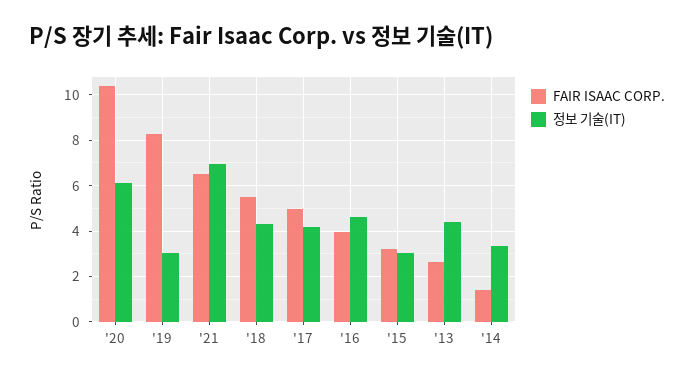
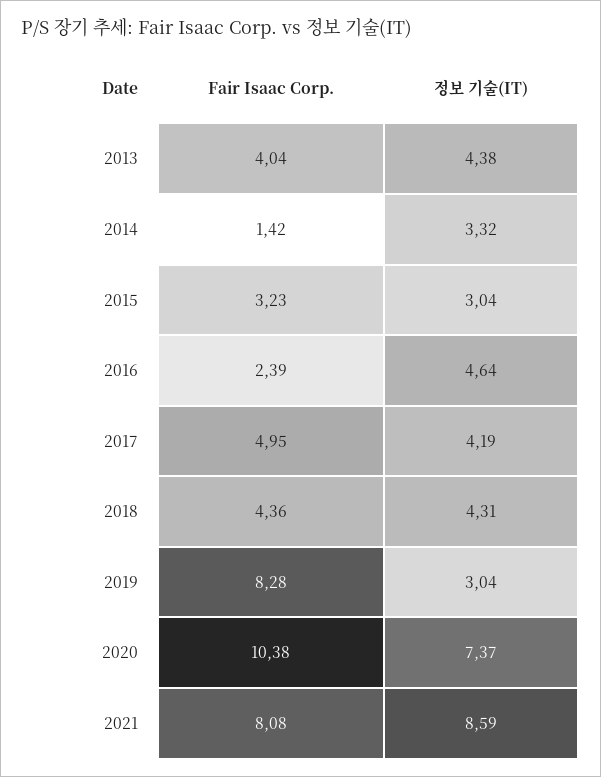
  {
    "FAIR ISAAC CORP.": {
      "'20": 10.38,
      "'19": 8.28,
-     "'21": 6.5,
+     "'21": 8.08,
-     "'18": 5.5,
+     "'18": 4.36,
      "'17": 4.95,
-     "'16": 4,
+     "'16": 2.39,
      "'15": 3.23,
-     "'13": 2.5,
+     "'13": 4.04,
      "'14": 1.42
    },
    "정보 기술(IT)": {
-     "'20": 6,
+     "'20": 7.37,
      "'19": 3.04,
-     "'21": 7,
+     "'21": 8.59,
      "'18": 4.31,
      "'17": 4.19,
      "'16": 4.64,
      "'15": 3.04,
      "'13": 4.38,
      "'14": 3.32
    }
  }

